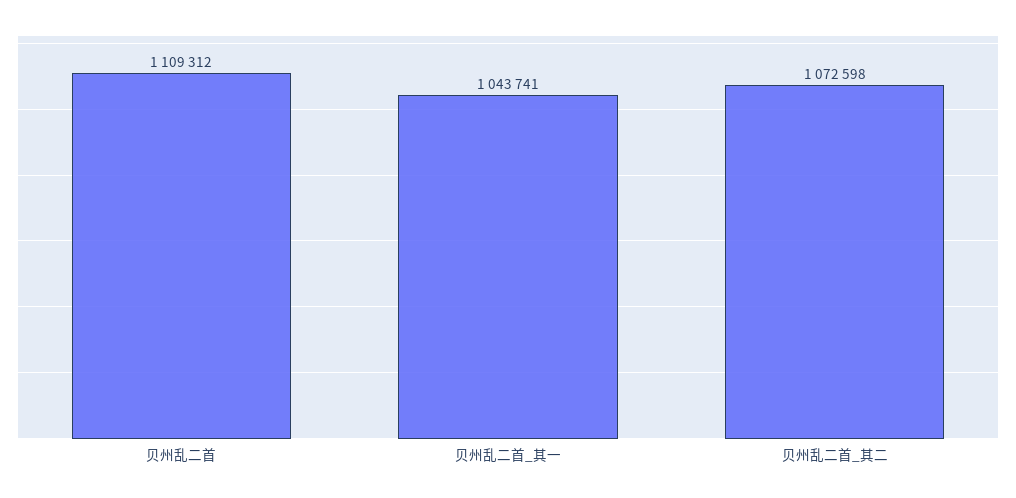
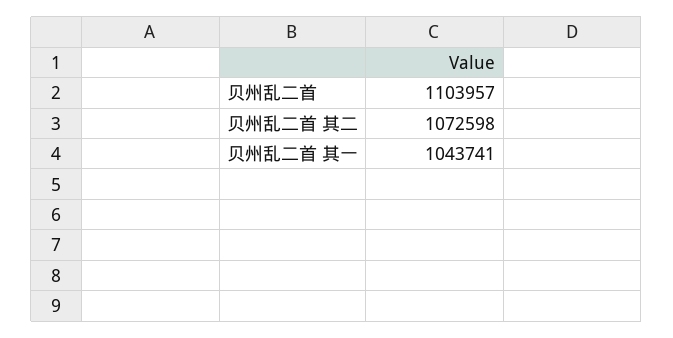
  {
-   "贝州乱二首": 1109312,
+   "贝州乱二首": 1103957,
    "贝州乱二首_其一": 1043741,
    "贝州乱二首_其二": 1072598
  }

